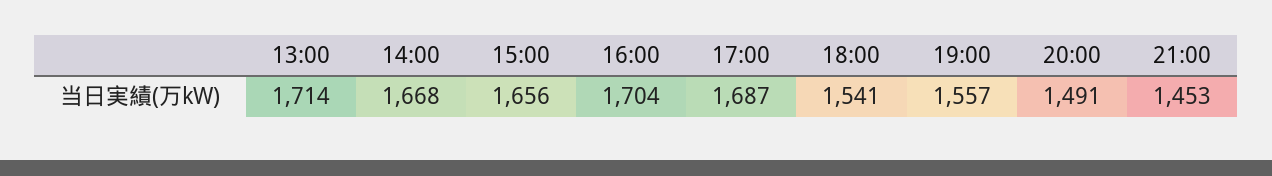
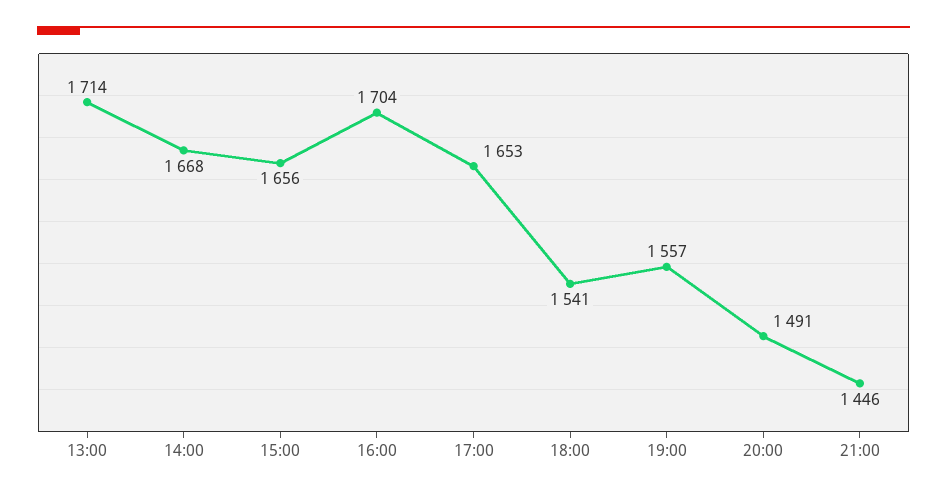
  {
    "13:00": 1714,
    "14:00": 1668,
    "15:00": 1656,
    "16:00": 1704,
-   "17:00": 1687,
+   "17:00": 1653,
    "18:00": 1541,
    "19:00": 1557,
    "20:00": 1491,
-   "21:00": 1453
+   "21:00": 1446
  }

